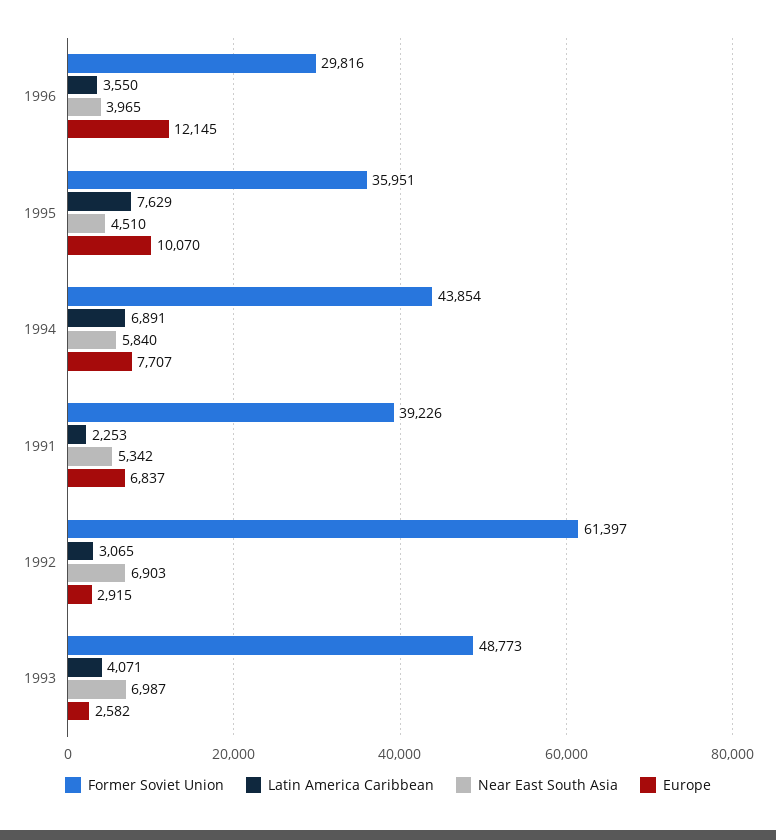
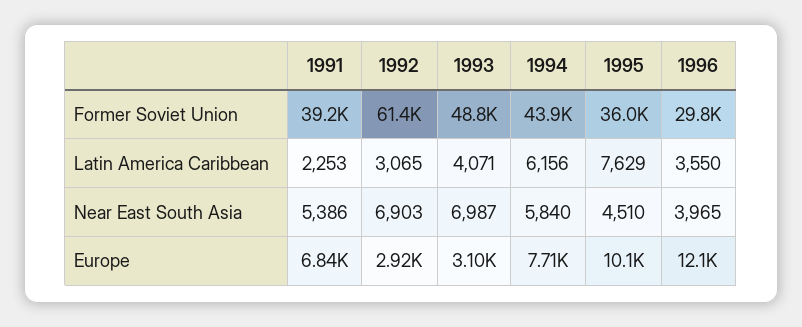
  {
    "Former Soviet Union": {
      "1996": 29816,
      "1995": 35951,
      "1994": 43854,
      "1991": 39226,
      "1992": 61397,
      "1993": 48773
    },
    "Latin America Caribbean": {
      "1996": 3550,
      "1995": 7629,
-     "1994": 6891,
+     "1994": 6156,
      "1991": 2253,
      "1992": 3065,
      "1993": 4071
    },
    "Near East South Asia": {
      "1996": 3965,
      "1995": 4510,
      "1994": 5840,
-     "1991": 5342,
+     "1991": 5386,
      "1992": 6903,
      "1993": 6987
    },
    "Europe": {
      "1996": 12145,
      "1995": 10070,
      "1994": 7707,
      "1991": 6837,
      "1992": 2915,
-     "1993": 2582
+     "1993": 3100
    }
  }

